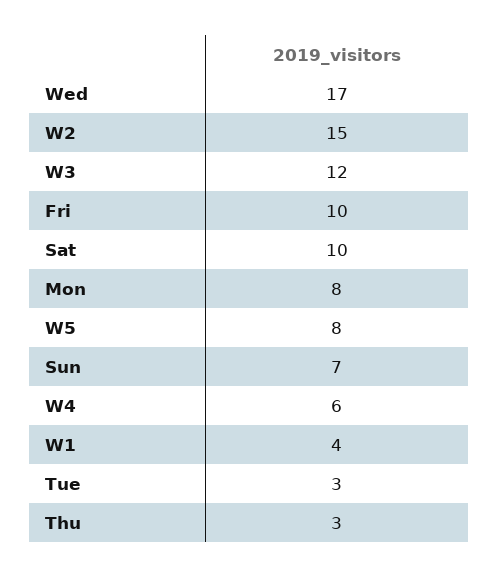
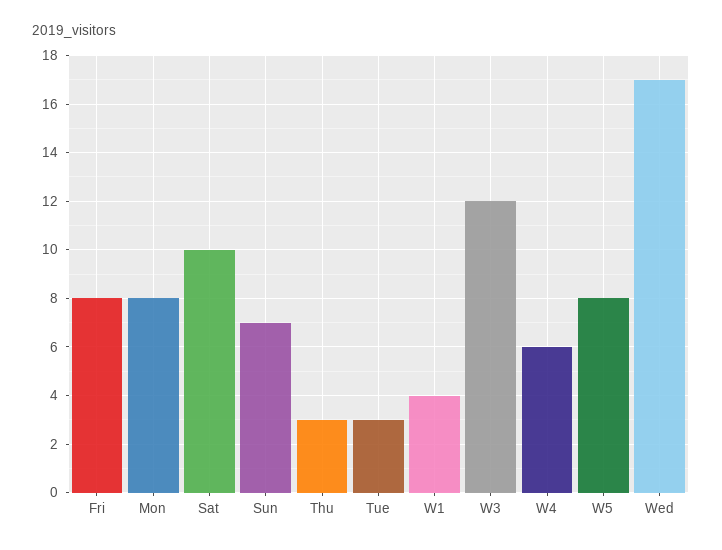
  {
    "Wed": 17,
-   "W2": 15,
    "W3": 12,
-   "Fri": 10,
+   "Fri": 8,
    "Sat": 10,
    "Mon": 8,
    "W5": 8,
    "Sun": 7,
    "W4": 6,
    "W1": 4,
    "Tue": 3,
    "Thu": 3
  }

